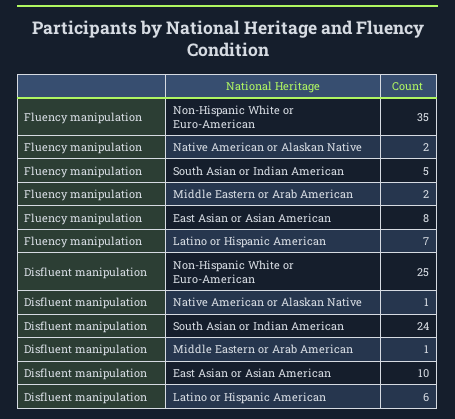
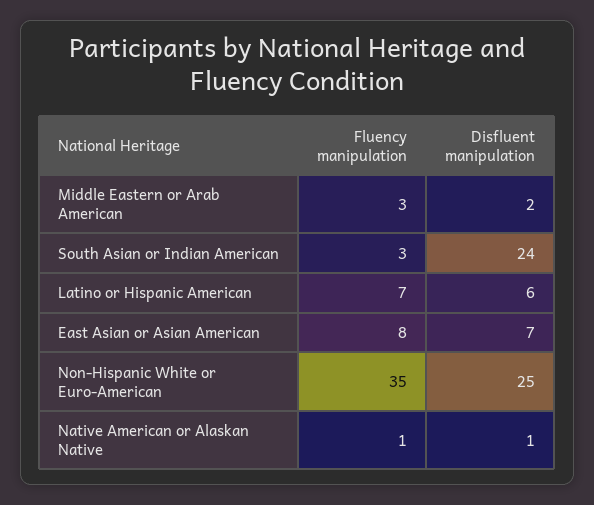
  {
    "Fluency manipulation": {
      "Non-Hispanic White or Euro-American": 35,
-     "Native American or Alaskan Native": 2,
+     "Native American or Alaskan Native": 1,
-     "South Asian or Indian American": 5,
+     "South Asian or Indian American": 3,
-     "Middle Eastern or Arab American": 2,
+     "Middle Eastern or Arab American": 3,
      "East Asian or Asian American": 8,
      "Latino or Hispanic American": 7
    },
    "Disfluent manipulation": {
      "Non-Hispanic White or Euro-American": 25,
      "Native American or Alaskan Native": 1,
      "South Asian or Indian American": 24,
-     "Middle Eastern or Arab American": 1,
+     "Middle Eastern or Arab American": 2,
-     "East Asian or Asian American": 10,
+     "East Asian or Asian American": 7,
      "Latino or Hispanic American": 6
    }
  }

